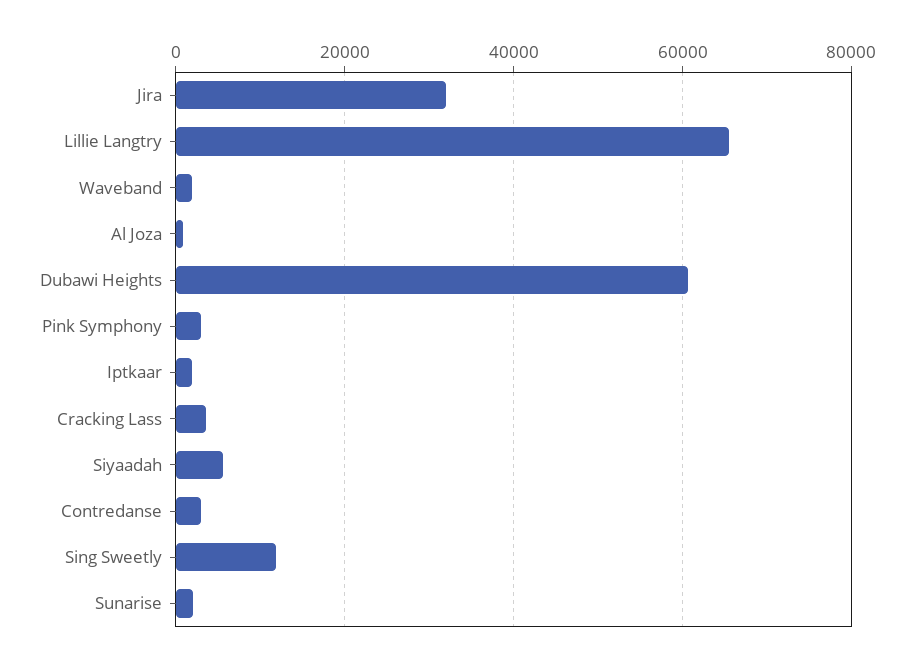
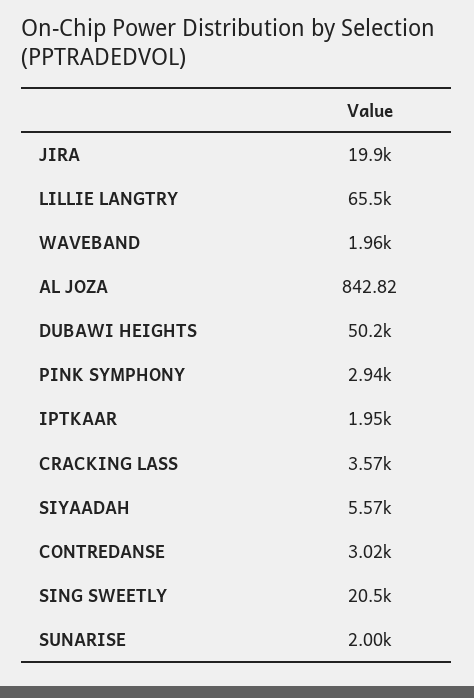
  {
-   "Jira": 32000,
+   "Jira": 19900,
    "Lillie Langtry": 65500,
    "Waveband": 1960,
    "Al Joza": 842.82,
-   "Dubawi Heights": 60000,
+   "Dubawi Heights": 50200,
    "Pink Symphony": 2940,
    "Iptkaar": 1950,
    "Cracking Lass": 3570,
    "Siyaadah": 5570,
    "Contredanse": 3020,
-   "Sing Sweetly": 12000,
+   "Sing Sweetly": 20500,
    "Sunarise": 2000
  }

